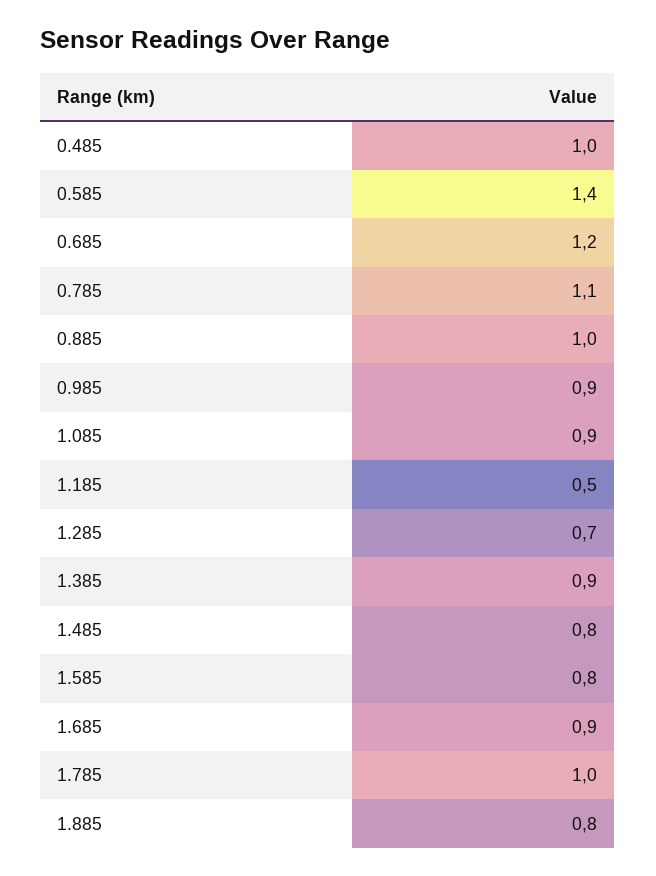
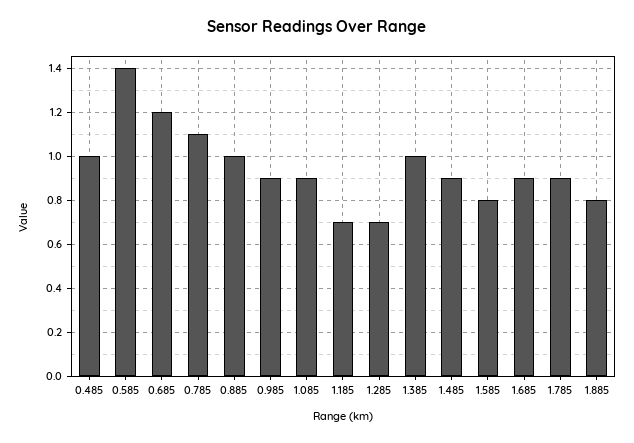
  {
    "0.485": 1,
    "0.585": 1.4,
    "0.685": 1.2,
    "0.785": 1.1,
    "0.885": 1,
    "0.985": 0.9,
    "1.085": 0.9,
-   "1.185": 0.5,
+   "1.185": 0.7,
    "1.285": 0.7,
-   "1.385": 0.9,
+   "1.385": 1,
-   "1.485": 0.8,
+   "1.485": 0.9,
    "1.585": 0.8,
    "1.685": 0.9,
-   "1.785": 1,
+   "1.785": 0.9,
    "1.885": 0.8
  }

